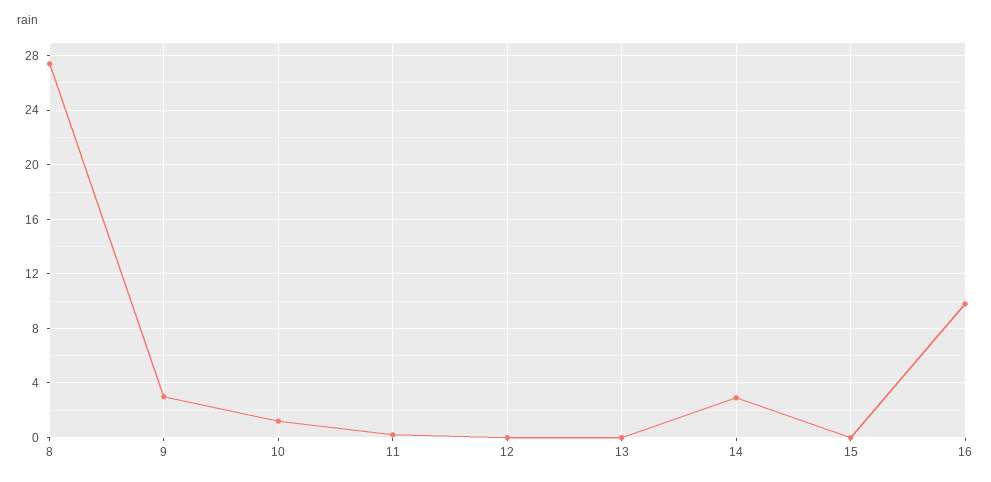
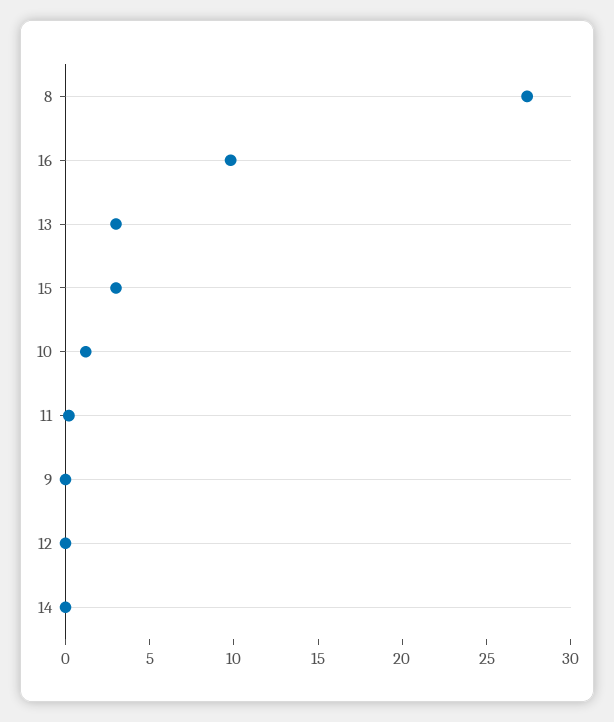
  {
    "8": 27.5,
-   "9": 3,
+   "9": 0,
    "10": 1,
    "11": 0,
    "12": 0,
-   "13": 0,
+   "13": 3,
-   "14": 3,
+   "14": 0,
-   "15": 0,
+   "15": 3,
    "16": 10
  }

